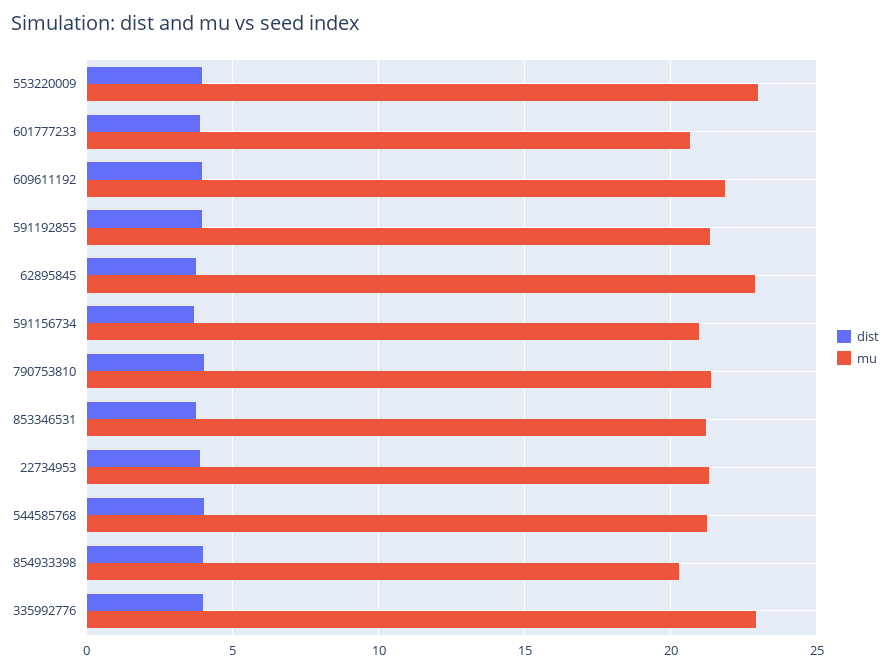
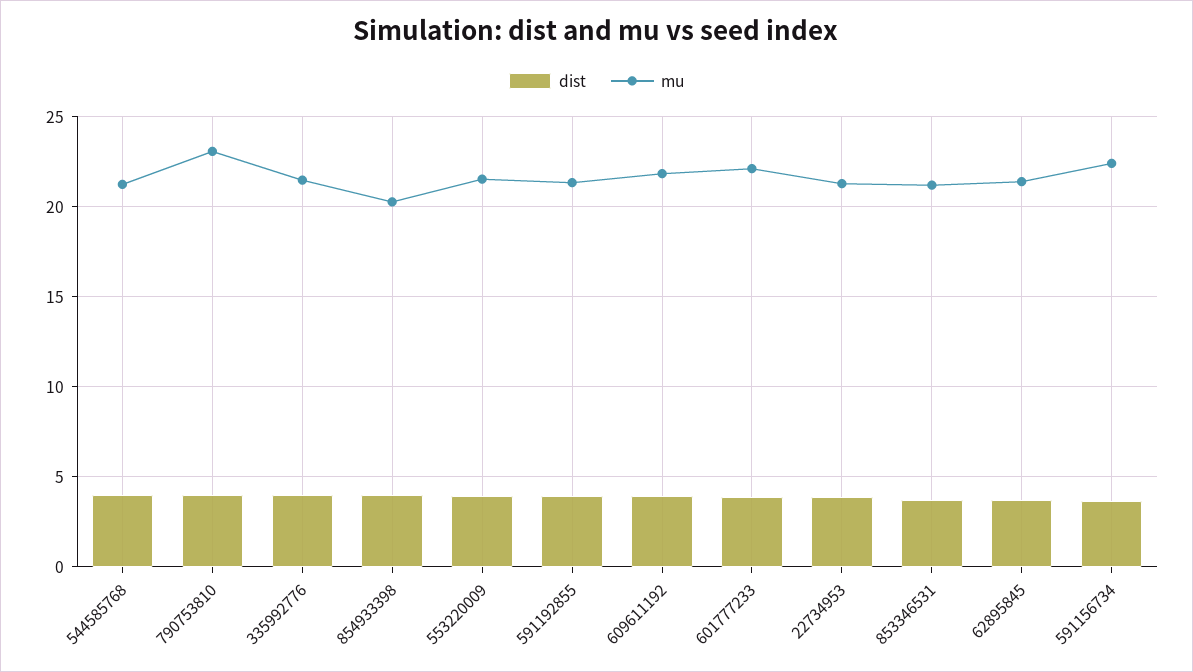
  {
    "dist": {
      "553220009": 4,
      "601777233": 4,
      "609611192": 4,
      "591192855": 4,
      "62895845": 3.5,
      "591156734": 3.5,
      "790753810": 4,
      "853346531": 3.5,
      "22734953": 4,
      "544585768": 4,
      "854933398": 4,
      "335992776": 4
    },
    "mu": {
-     "553220009": 23,
+     "553220009": 21.5,
-     "601777233": 20.5,
+     "601777233": 22,
      "609611192": 22,
      "591192855": 21.5,
-     "62895845": 23,
+     "62895845": 21.5,
-     "591156734": 21,
+     "591156734": 22.5,
-     "790753810": 21.5,
+     "790753810": 23,
      "853346531": 21,
      "22734953": 21.5,
      "544585768": 21.5,
      "854933398": 20.5,
-     "335992776": 23
+     "335992776": 21.5
    }
  }

